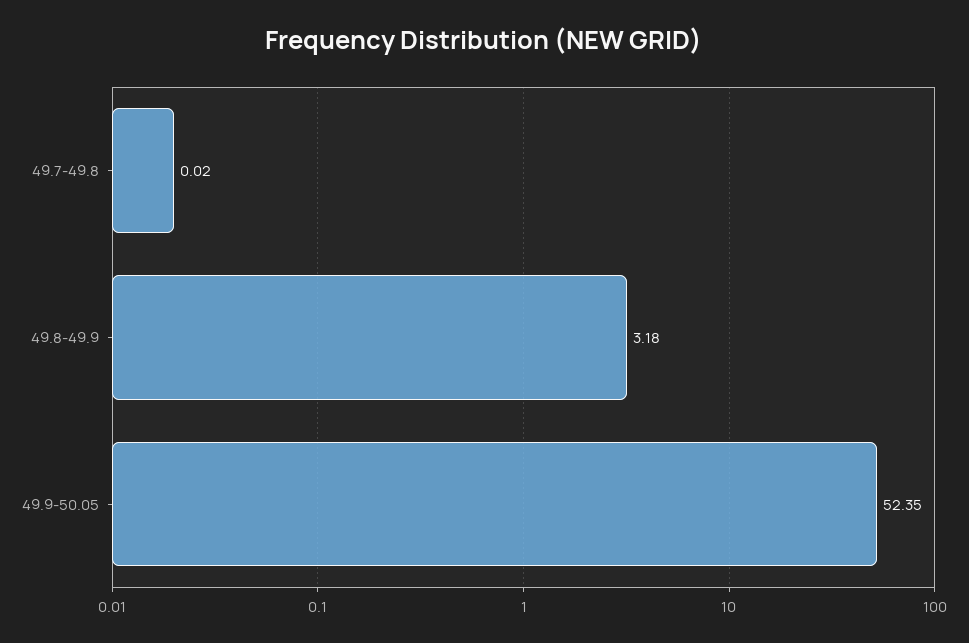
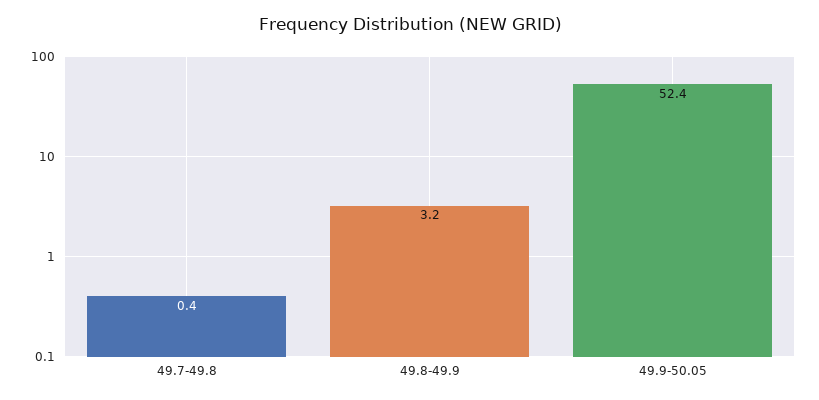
  {
-   "49.7-49.8": 0.02,
+   "49.7-49.8": 0.4,
    "49.8-49.9": 3.18,
    "49.9-50.05": 52.35
  }

